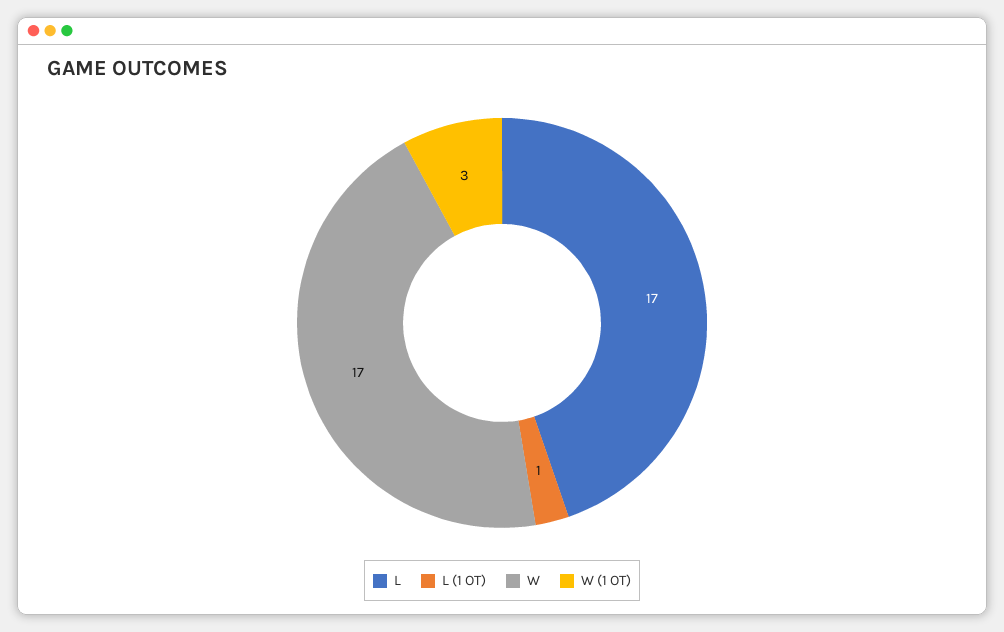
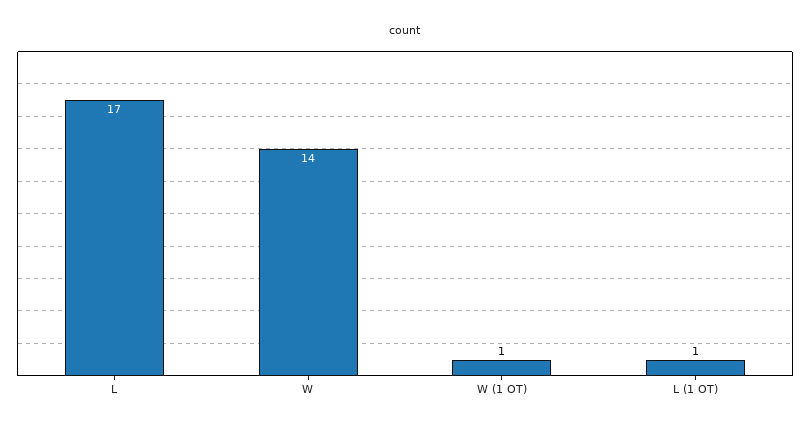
  {
    "L": 17,
    "L (1 OT)": 1,
-   "W": 17,
+   "W": 14,
-   "W (1 OT)": 3
+   "W (1 OT)": 1
  }

